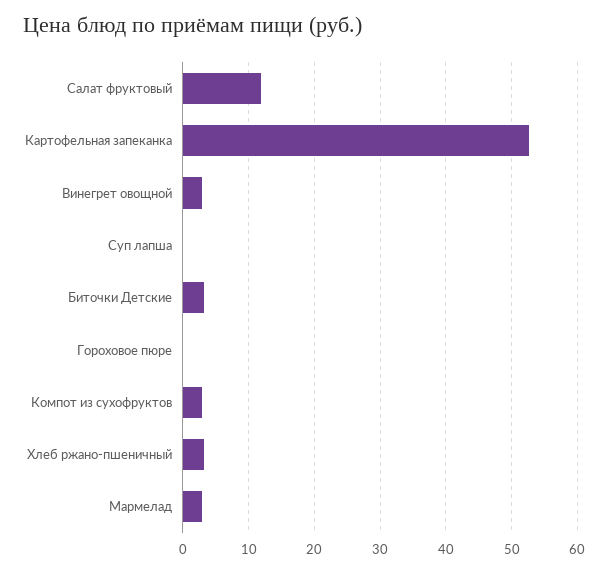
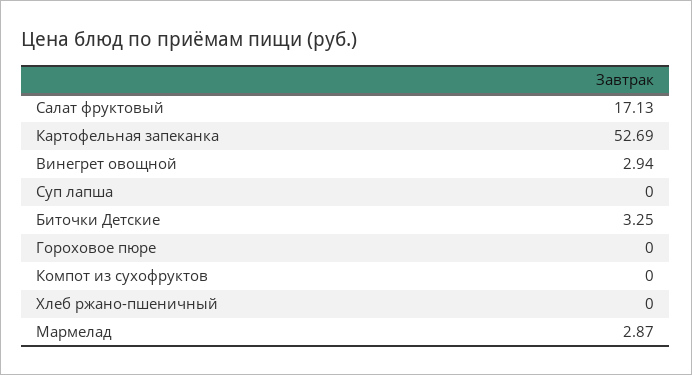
  {
-   "Салат фруктовый": 12,
+   "Салат фруктовый": 17.13,
    "Картофельная запеканка": 52.69,
    "Винегрет овощной": 2.94,
    "Суп лапша": 0,
    "Биточки Детские": 3.25,
    "Гороховое пюре": 0,
-   "Компот из сухофруктов": 3,
+   "Компот из сухофруктов": 0,
-   "Хлеб ржано-пшеничный": 3,
+   "Хлеб ржано-пшеничный": 0,
    "Мармелад": 2.87
  }

